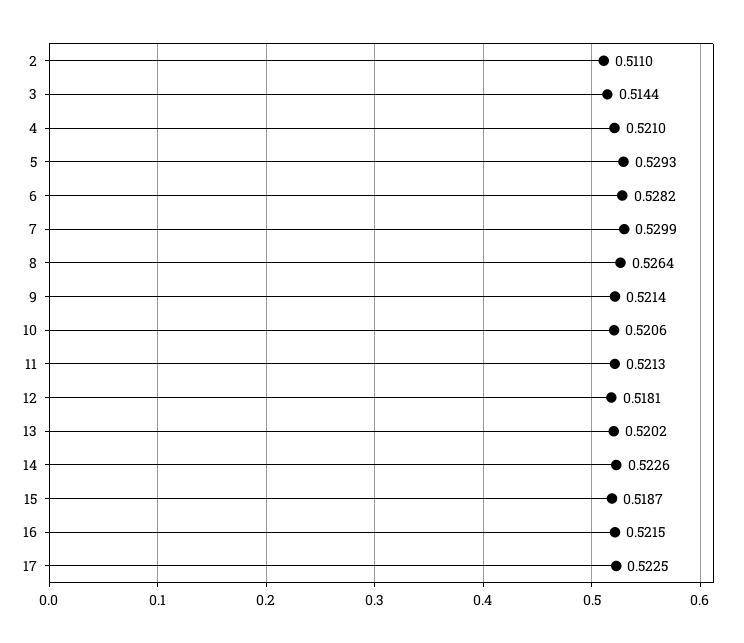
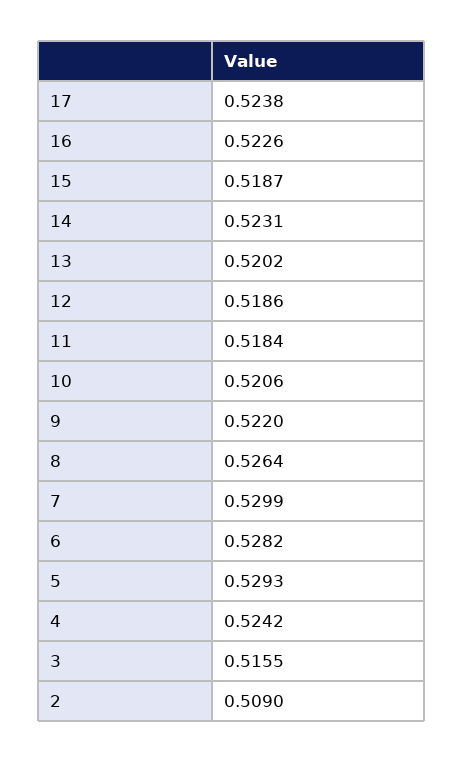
  {
-   "2": 0.511,
+   "2": 0.509,
-   "3": 0.5144,
+   "3": 0.5155,
-   "4": 0.521,
+   "4": 0.5242,
    "5": 0.5293,
    "6": 0.5282,
    "7": 0.5299,
    "8": 0.5264,
-   "9": 0.5214,
+   "9": 0.522,
    "10": 0.5206,
-   "11": 0.5213,
+   "11": 0.5184,
-   "12": 0.5181,
+   "12": 0.5186,
    "13": 0.5202,
-   "14": 0.5226,
+   "14": 0.5231,
    "15": 0.5187,
-   "16": 0.5215,
+   "16": 0.5226,
-   "17": 0.5225
+   "17": 0.5238
  }

